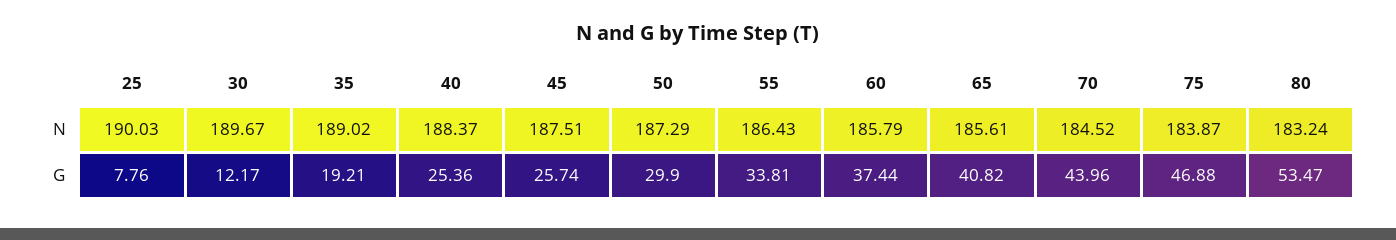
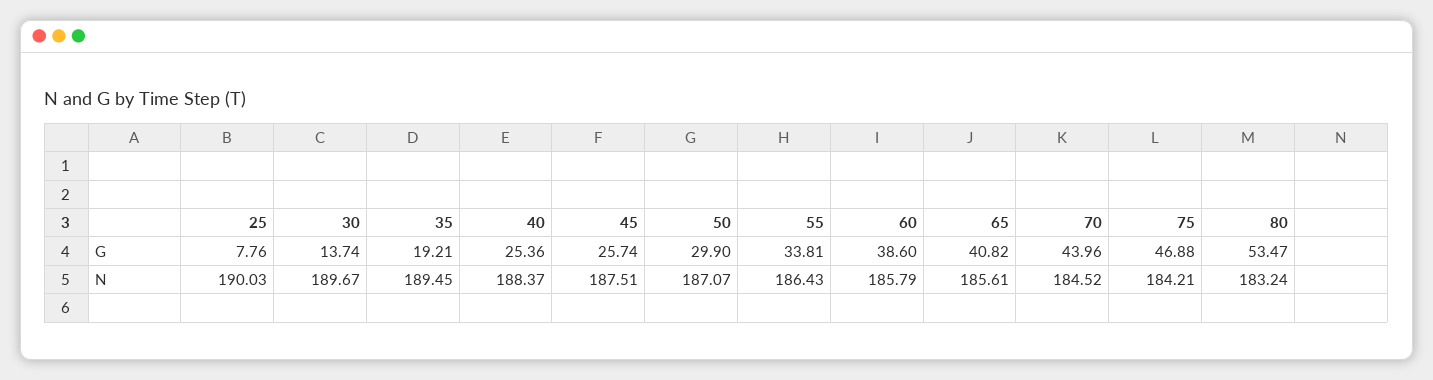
  {
    "25": {
      "N": 190.03,
      "G": 7.76
    },
    "30": {
      "N": 189.67,
-     "G": 12.17
+     "G": 13.74
    },
    "35": {
-     "N": 189.02,
+     "N": 189.45,
      "G": 19.21
    },
    "40": {
      "N": 188.37,
      "G": 25.36
    },
    "45": {
      "N": 187.51,
      "G": 25.74
    },
    "50": {
-     "N": 187.29,
+     "N": 187.07,
      "G": 29.9
    },
    "55": {
      "N": 186.43,
      "G": 33.81
    },
    "60": {
      "N": 185.79,
-     "G": 37.44
+     "G": 38.6
    },
    "65": {
      "N": 185.61,
      "G": 40.82
    },
    "70": {
      "N": 184.52,
      "G": 43.96
    },
    "75": {
-     "N": 183.87,
+     "N": 184.21,
      "G": 46.88
    },
    "80": {
      "N": 183.24,
      "G": 53.47
    }
  }

